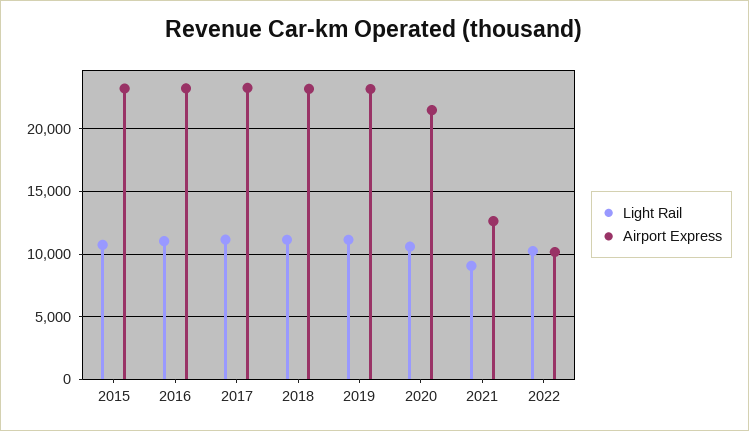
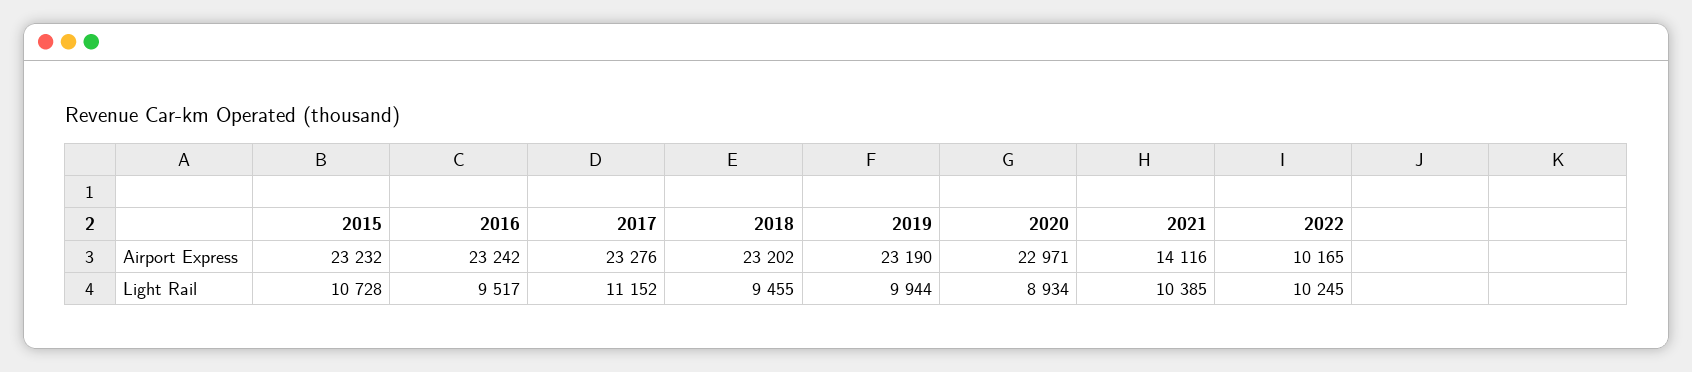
  {
    "Light Rail": {
      "2015": 10728,
-     "2016": 11000,
+     "2016": 9517,
      "2017": 11152,
-     "2018": 11000,
+     "2018": 9455,
-     "2019": 11000,
+     "2019": 9944,
-     "2020": 10500,
+     "2020": 8934,
-     "2021": 9000,
+     "2021": 10385,
      "2022": 10245
    },
    "Airport Express": {
      "2015": 23232,
      "2016": 23242,
      "2017": 23276,
      "2018": 23202,
      "2019": 23190,
-     "2020": 21500,
+     "2020": 22971,
-     "2021": 12500,
+     "2021": 14116,
      "2022": 10165
    }
  }

